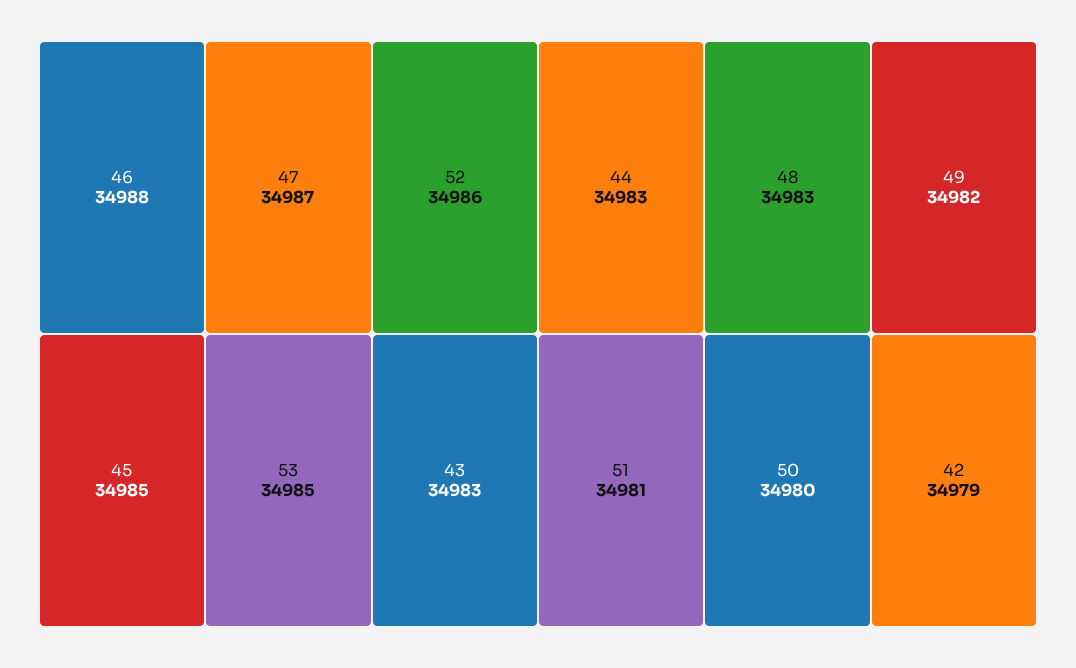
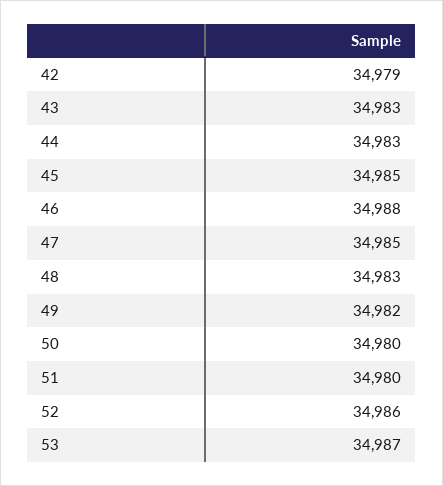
  {
    "46": 34988,
-   "47": 34987,
+   "47": 34985,
    "52": 34986,
    "45": 34985,
-   "53": 34985,
+   "53": 34987,
    "43": 34983,
    "44": 34983,
    "48": 34983,
    "49": 34982,
-   "51": 34981,
+   "51": 34980,
    "50": 34980,
    "42": 34979
  }

